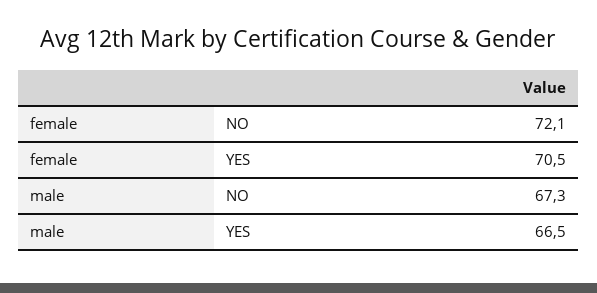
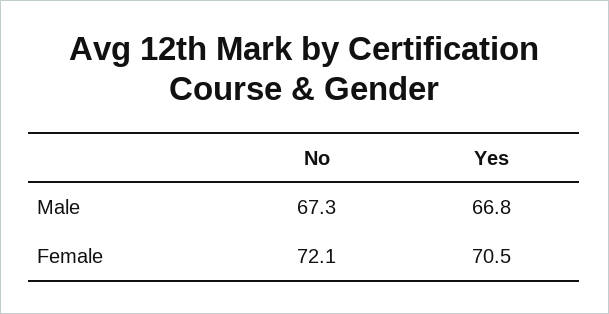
  {
    "female": {
      "NO": 72.1,
      "YES": 70.5
    },
    "male": {
      "NO": 67.3,
-     "YES": 66.5
+     "YES": 66.8
    }
  }

